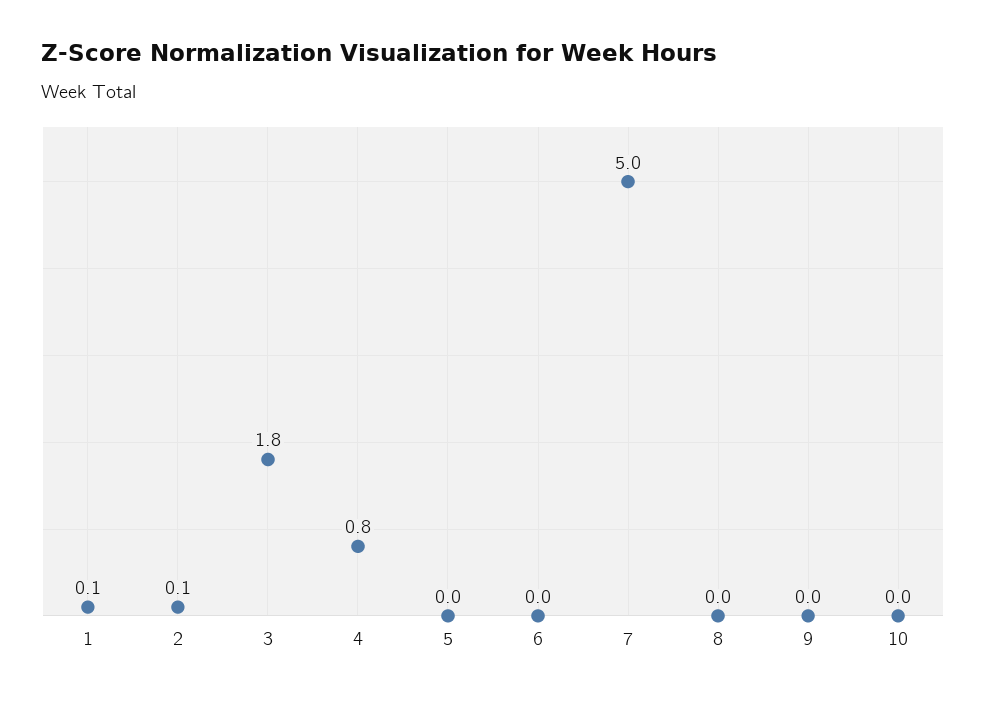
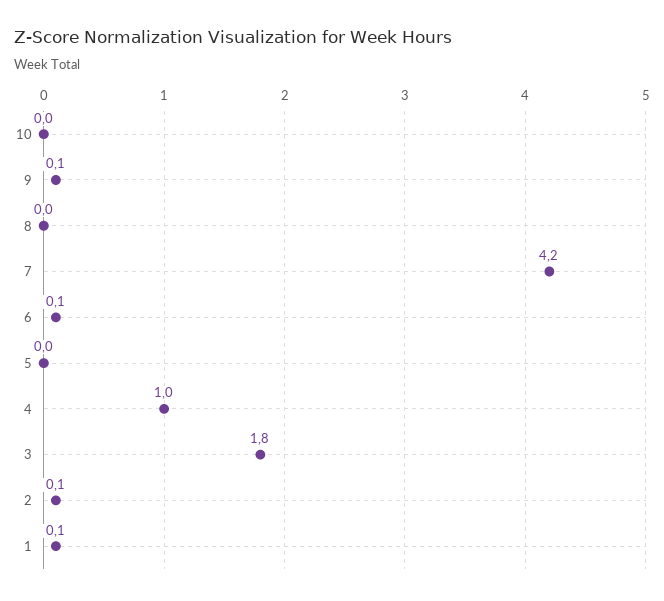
  {
    "1": 0.1,
    "2": 0.1,
    "3": 1.8,
-   "4": 0.8,
+   "4": 1,
    "5": 0,
-   "6": 0,
+   "6": 0.1,
-   "7": 5,
+   "7": 4.2,
    "8": 0,
-   "9": 0,
+   "9": 0.1,
    "10": 0
  }

